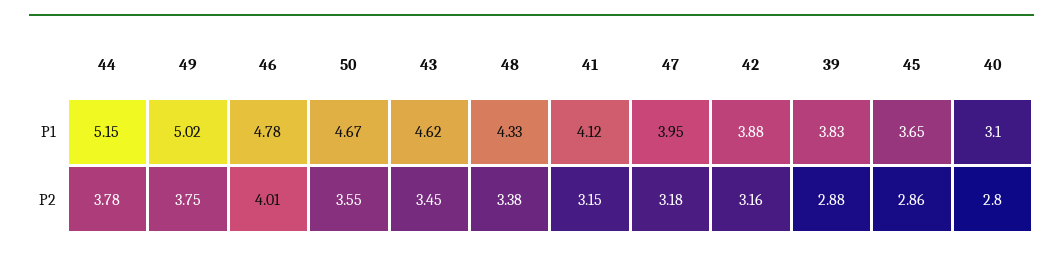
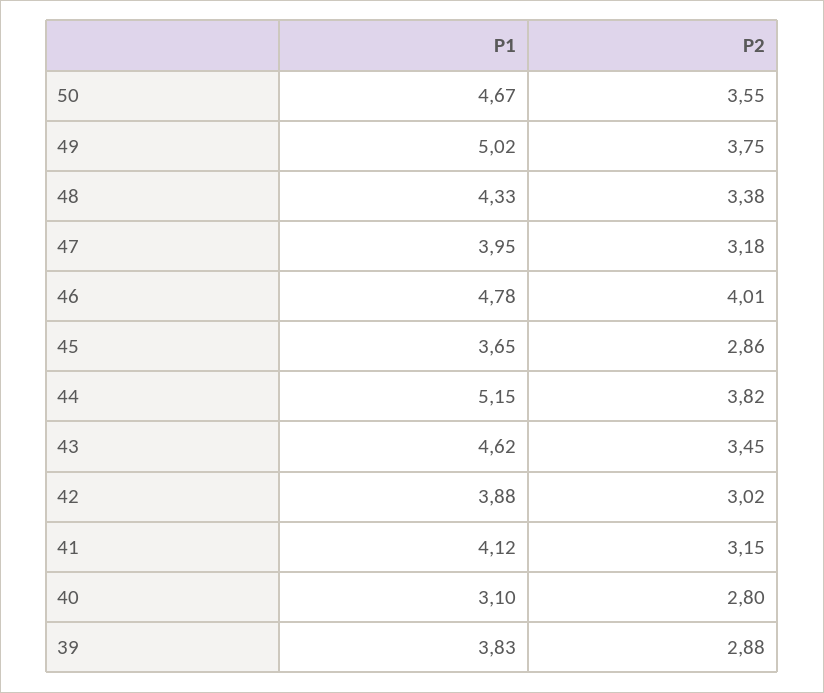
  {
    "44": {
      "P1": 5.15,
-     "P2": 3.78
+     "P2": 3.82
    },
    "49": {
      "P1": 5.02,
      "P2": 3.75
    },
    "46": {
      "P1": 4.78,
      "P2": 4.01
    },
    "50": {
      "P1": 4.67,
      "P2": 3.55
    },
    "43": {
      "P1": 4.62,
      "P2": 3.45
    },
    "48": {
      "P1": 4.33,
      "P2": 3.38
    },
    "41": {
      "P1": 4.12,
      "P2": 3.15
    },
    "47": {
      "P1": 3.95,
      "P2": 3.18
    },
    "42": {
      "P1": 3.88,
-     "P2": 3.16
+     "P2": 3.02
    },
    "39": {
      "P1": 3.83,
      "P2": 2.88
    },
    "45": {
      "P1": 3.65,
      "P2": 2.86
    },
    "40": {
      "P1": 3.1,
      "P2": 2.8
    }
  }

